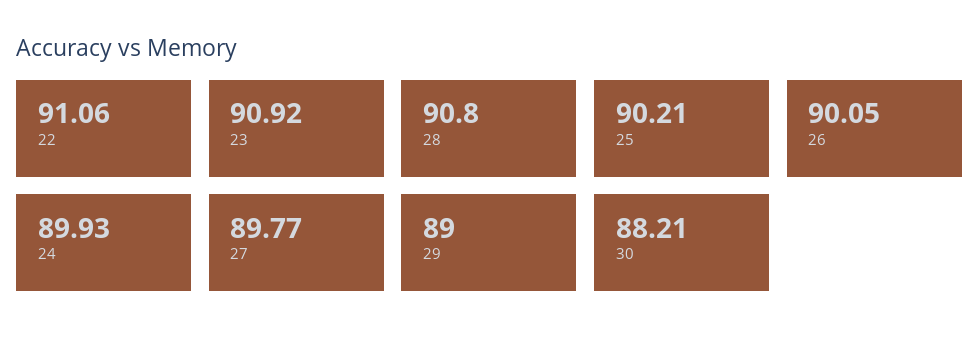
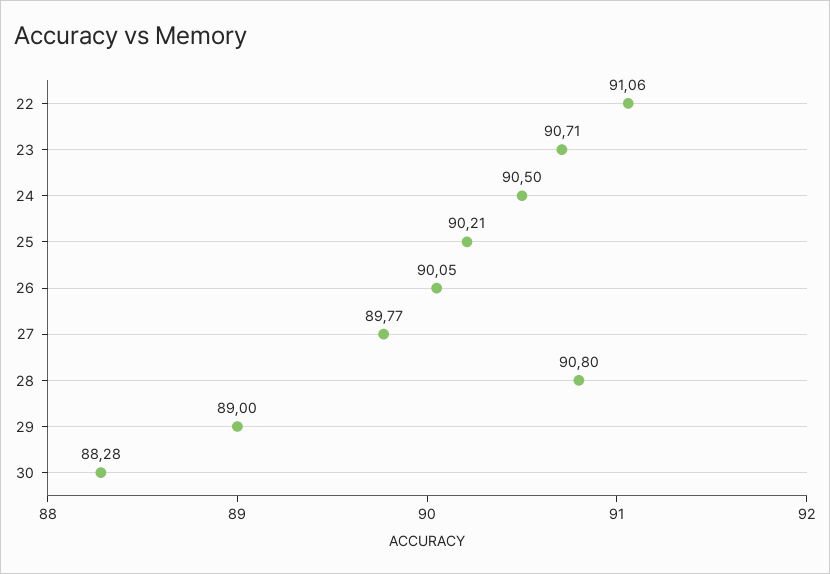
  {
    "22": 91.06,
-   "23": 90.92,
+   "23": 90.71,
    "28": 90.8,
    "25": 90.21,
    "26": 90.05,
-   "24": 89.93,
+   "24": 90.5,
    "27": 89.77,
    "29": 89,
-   "30": 88.21
+   "30": 88.28
  }

